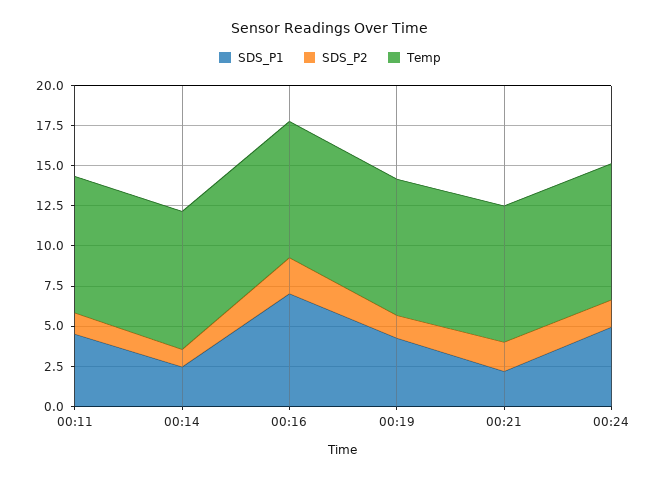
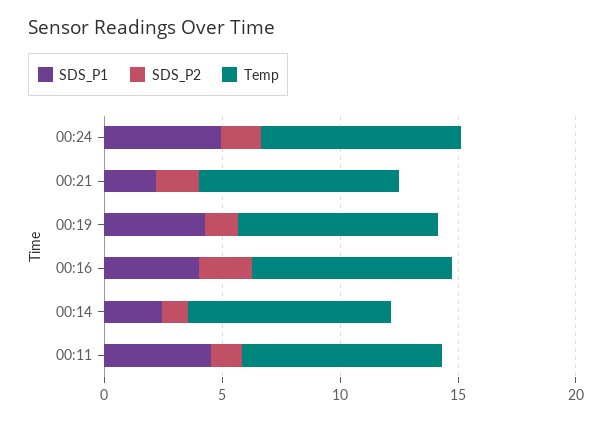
  {
    "SDS_P1": {
      "00:11": 4.5,
      "00:14": 2.5,
-     "00:16": 7,
+     "00:16": 4,
      "00:19": 4.5,
      "00:21": 2,
      "00:24": 5
    },
    "SDS_P2": {
      "00:11": 1.5,
      "00:14": 1,
      "00:16": 2.5,
      "00:19": 1.5,
      "00:21": 2,
      "00:24": 1.5
    },
    "Temp": {
      "00:11": 8.5,
      "00:14": 8.5,
      "00:16": 8.5,
      "00:19": 8.5,
      "00:21": 8.5,
      "00:24": 8.5
    }
  }

